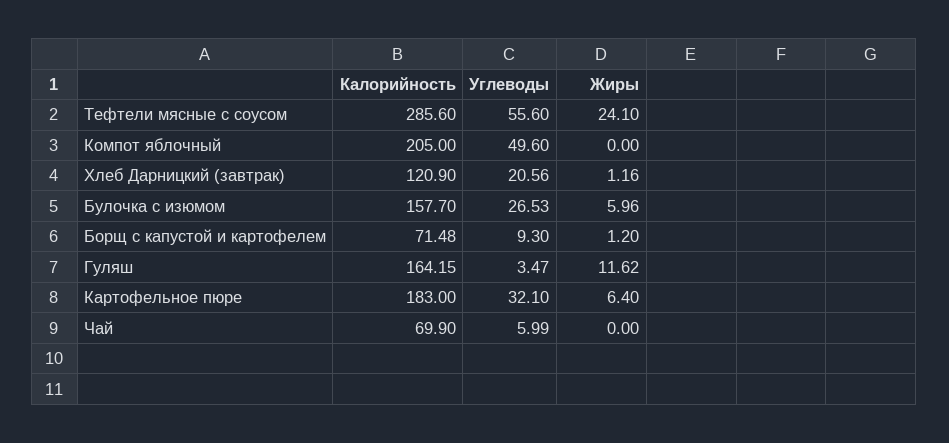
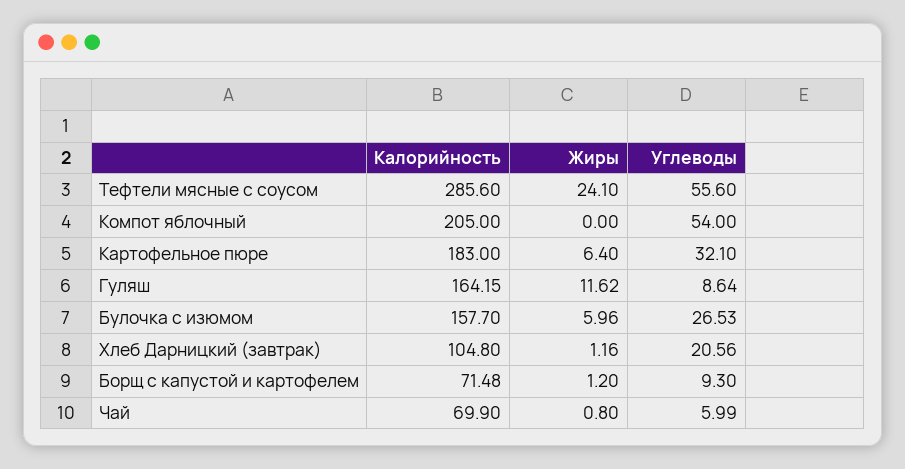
  {
    "Калорийность": {
      "Тефтели мясные с соусом": 285.6,
      "Компот яблочный": 205,
-     "Хлеб Дарницкий (завтрак)": 120.9,
+     "Хлеб Дарницкий (завтрак)": 104.8,
      "Булочка с изюмом": 157.7,
      "Борщ с капустой и картофелем": 71.48,
      "Гуляш": 164.15,
      "Картофельное пюре": 183,
      "Чай": 69.9
    },
    "Углеводы": {
      "Тефтели мясные с соусом": 55.6,
-     "Компот яблочный": 49.6,
+     "Компот яблочный": 54,
      "Хлеб Дарницкий (завтрак)": 20.56,
      "Булочка с изюмом": 26.53,
      "Борщ с капустой и картофелем": 9.3,
-     "Гуляш": 3.47,
+     "Гуляш": 8.64,
      "Картофельное пюре": 32.1,
      "Чай": 5.99
    },
    "Жиры": {
      "Тефтели мясные с соусом": 24.1,
      "Компот яблочный": 0,
      "Хлеб Дарницкий (завтрак)": 1.16,
      "Булочка с изюмом": 5.96,
      "Борщ с капустой и картофелем": 1.2,
      "Гуляш": 11.62,
      "Картофельное пюре": 6.4,
-     "Чай": 0
+     "Чай": 0.8
    }
  }

